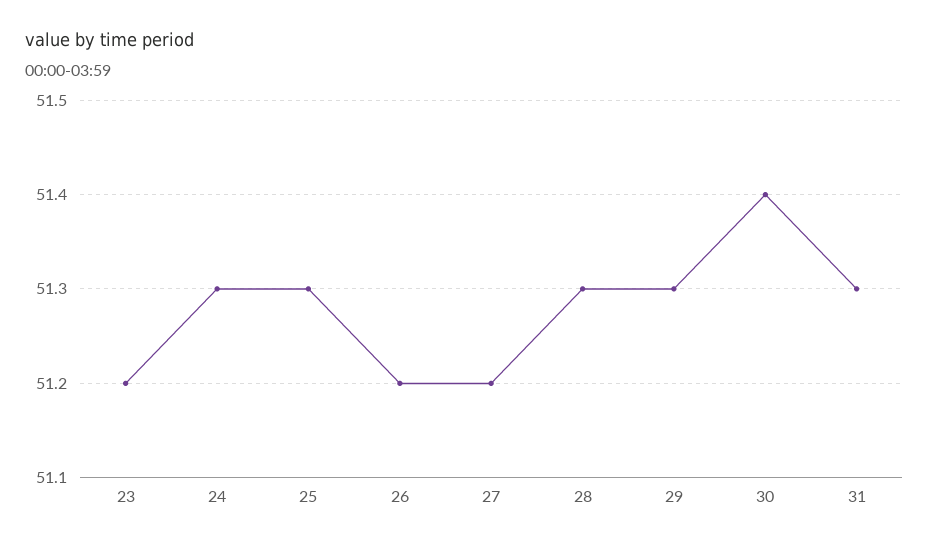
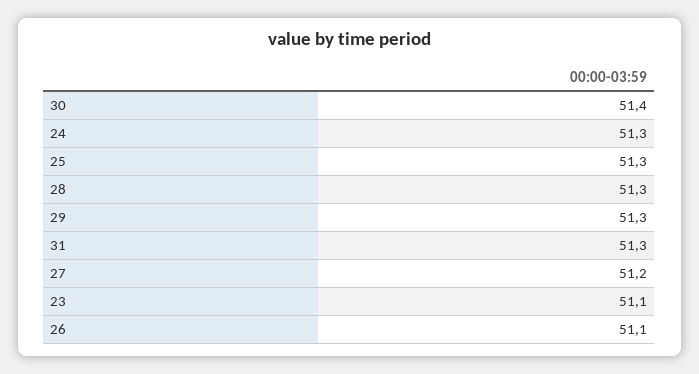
  {
-   "23": 51.2,
+   "23": 51.1,
    "24": 51.3,
    "25": 51.3,
-   "26": 51.2,
+   "26": 51.1,
    "27": 51.2,
    "28": 51.3,
    "29": 51.3,
    "30": 51.4,
    "31": 51.3
  }

